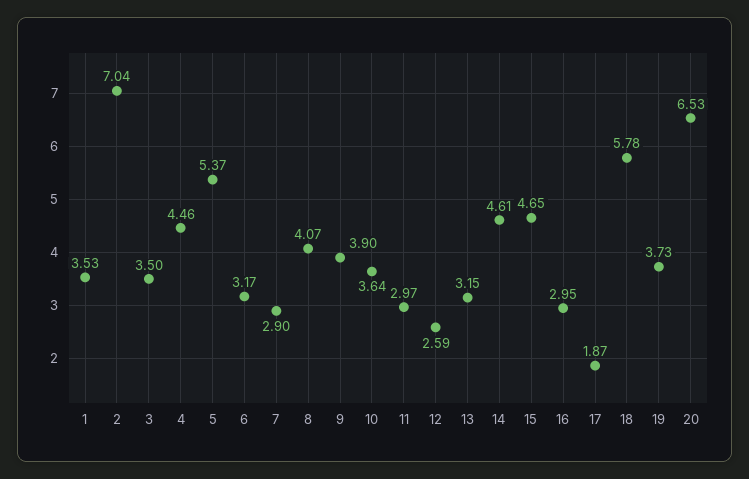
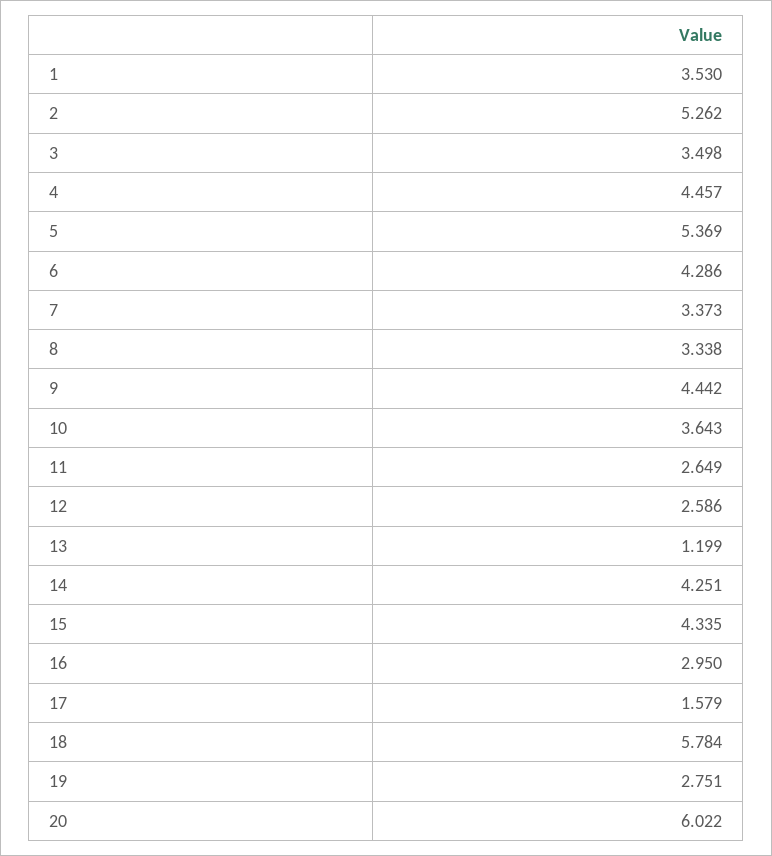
  {
    "1": 3.53,
-   "2": 7.04,
+   "2": 5.262,
    "3": 3.498,
    "4": 4.457,
    "5": 5.369,
-   "6": 3.17,
+   "6": 4.286,
-   "7": 2.9,
+   "7": 3.373,
-   "8": 4.07,
+   "8": 3.338,
-   "9": 3.9,
+   "9": 4.442,
    "10": 3.643,
-   "11": 2.97,
+   "11": 2.649,
    "12": 2.586,
-   "13": 3.15,
+   "13": 1.199,
-   "14": 4.61,
+   "14": 4.251,
-   "15": 4.65,
+   "15": 4.335,
    "16": 2.95,
-   "17": 1.87,
+   "17": 1.579,
    "18": 5.784,
-   "19": 3.73,
+   "19": 2.751,
-   "20": 6.53
+   "20": 6.022
  }

